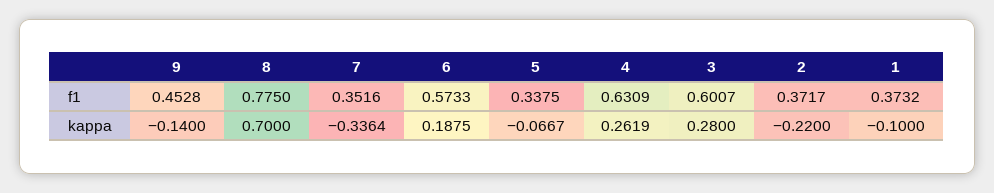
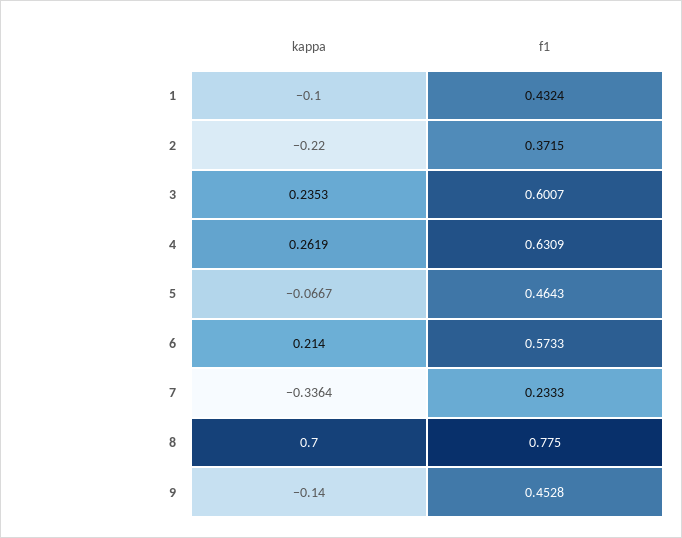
  {
    "9": {
      "f1": 0.4528,
      "kappa": -0.14
    },
    "8": {
      "f1": 0.775,
      "kappa": 0.7
    },
    "7": {
-     "f1": 0.3516,
+     "f1": 0.2333,
      "kappa": -0.3364
    },
    "6": {
      "f1": 0.5733,
-     "kappa": 0.1875
+     "kappa": 0.214
    },
    "5": {
-     "f1": 0.3375,
+     "f1": 0.4643,
      "kappa": -0.0667
    },
    "4": {
      "f1": 0.6309,
      "kappa": 0.2619
    },
    "3": {
      "f1": 0.6007,
-     "kappa": 0.28
+     "kappa": 0.2353
    },
    "2": {
-     "f1": 0.3717,
+     "f1": 0.3715,
      "kappa": -0.22
    },
    "1": {
-     "f1": 0.3732,
+     "f1": 0.4324,
      "kappa": -0.1
    }
  }

